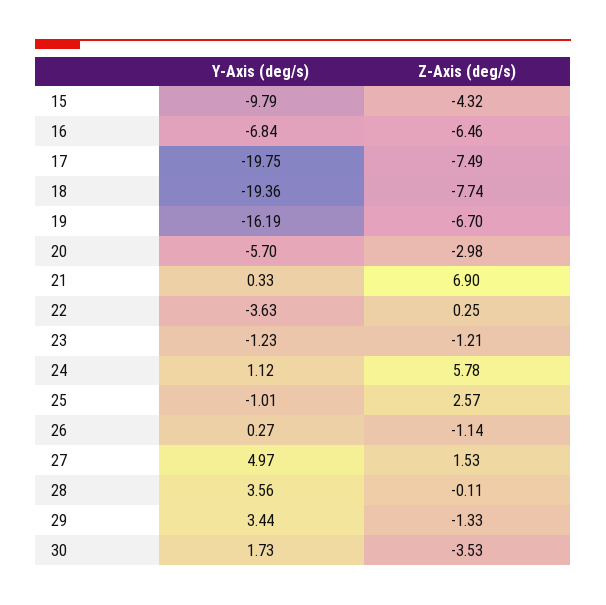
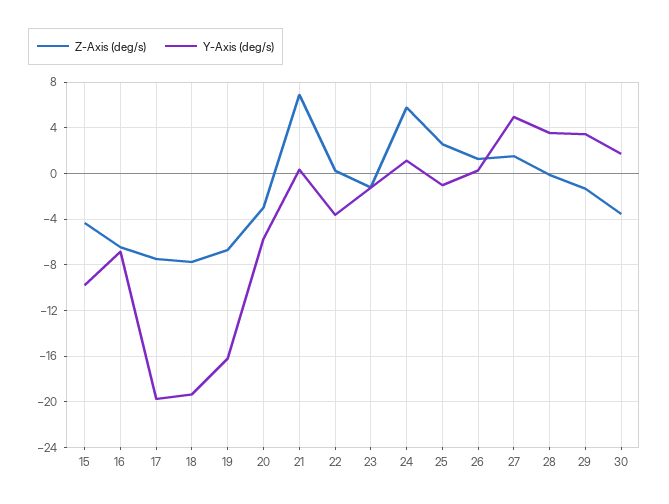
  {
    "Y-Axis (deg/s)": {
      "15": -9.79,
      "16": -6.84,
      "17": -19.75,
      "18": -19.36,
      "19": -16.19,
      "20": -5.7,
      "21": 0.33,
      "22": -3.63,
      "23": -1.23,
      "24": 1.12,
      "25": -1.01,
      "26": 0.27,
      "27": 4.97,
      "28": 3.56,
      "29": 3.44,
      "30": 1.73
    },
    "Z-Axis (deg/s)": {
      "15": -4.32,
      "16": -6.46,
      "17": -7.49,
      "18": -7.74,
      "19": -6.7,
      "20": -2.98,
      "21": 6.9,
      "22": 0.25,
      "23": -1.21,
      "24": 5.78,
      "25": 2.57,
-     "26": -1.14,
+     "26": 1,
      "27": 1.53,
      "28": -0.11,
      "29": -1.33,
      "30": -3.53
    }
  }

